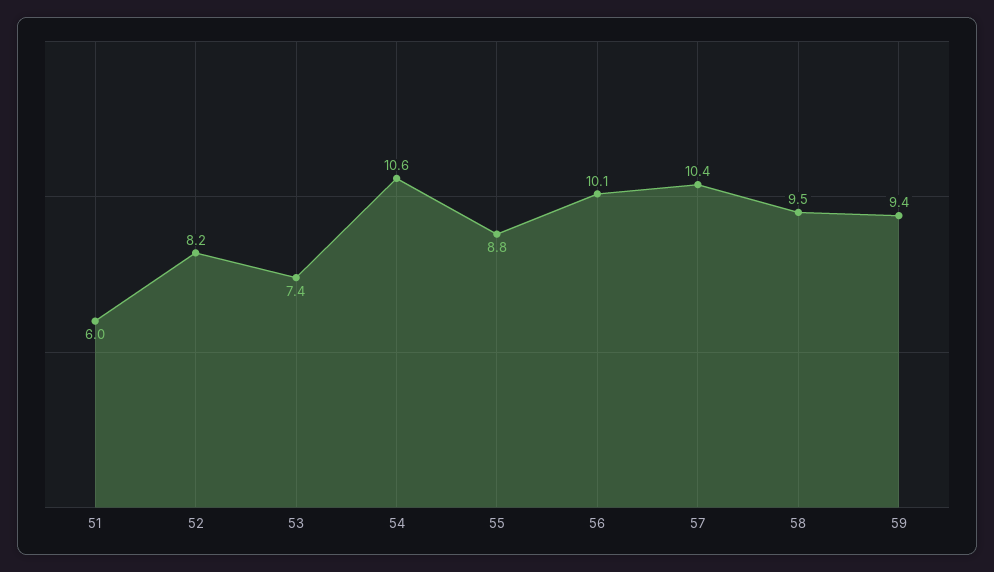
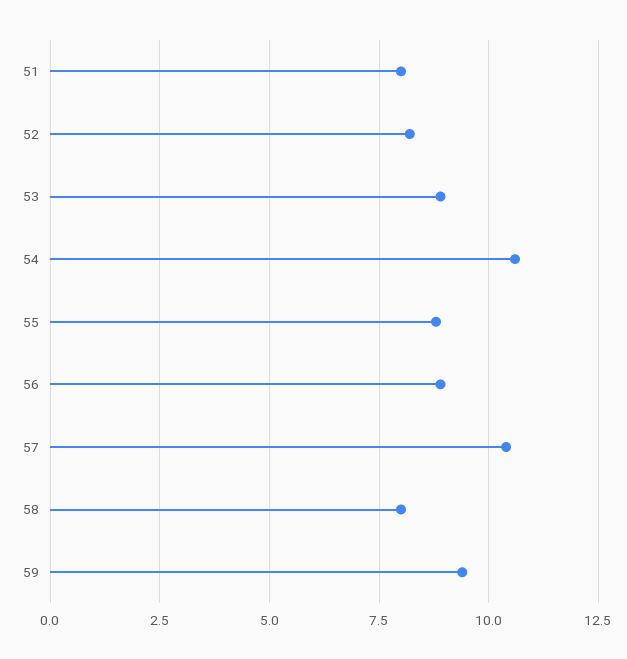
  {
-   "51": 6,
+   "51": 8,
    "52": 8.2,
-   "53": 7.4,
+   "53": 9,
    "54": 10.6,
    "55": 8.8,
-   "56": 10.1,
+   "56": 9,
    "57": 10.4,
-   "58": 9.5,
+   "58": 8,
    "59": 9.4
  }

